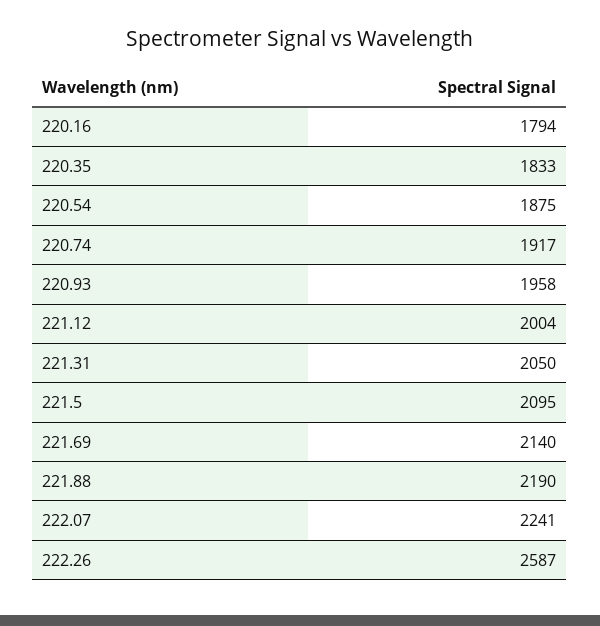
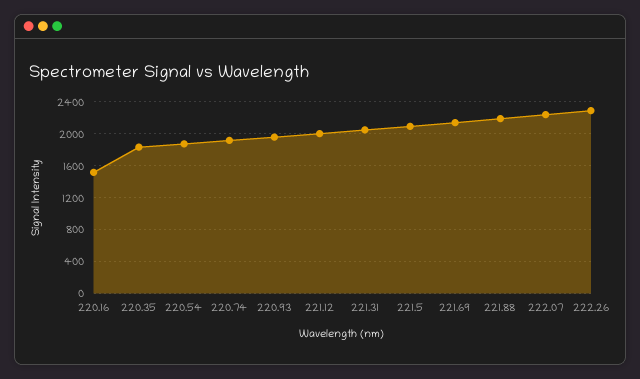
  {
-   "220.16": 1794,
+   "220.16": 1500,
    "220.35": 1833,
    "220.54": 1875,
    "220.74": 1917,
    "220.93": 1958,
    "221.12": 2004,
    "221.31": 2050,
    "221.5": 2095,
    "221.69": 2140,
    "221.88": 2190,
    "222.07": 2241,
-   "222.26": 2587
+   "222.26": 2300
  }

